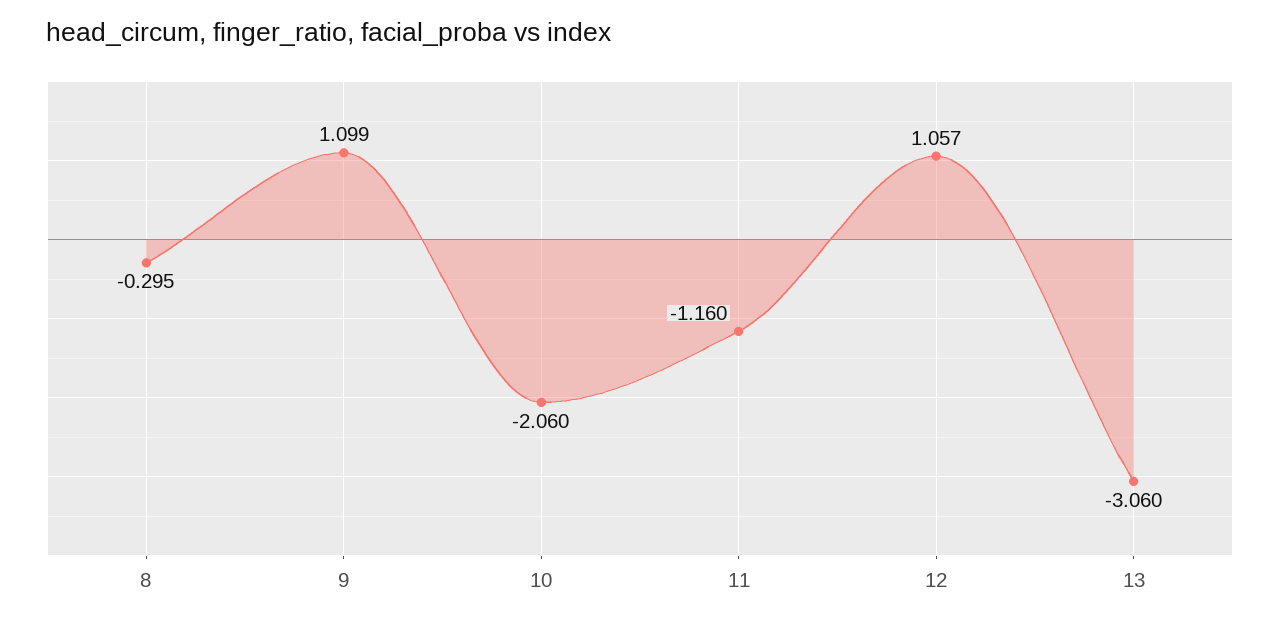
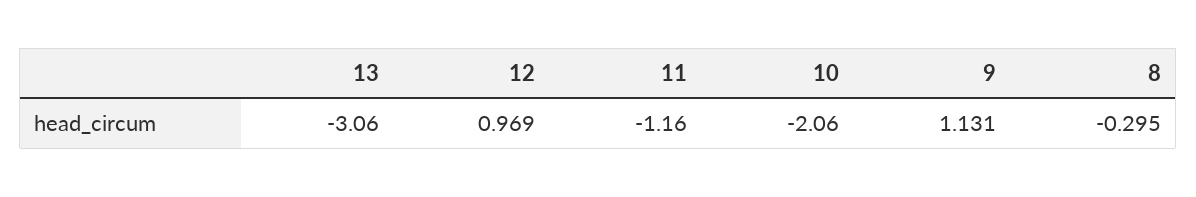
  {
    "8": -0.295,
-   "9": 1.099,
+   "9": 1.131,
    "10": -2.06,
    "11": -1.16,
-   "12": 1.057,
+   "12": 0.969,
    "13": -3.06
  }

